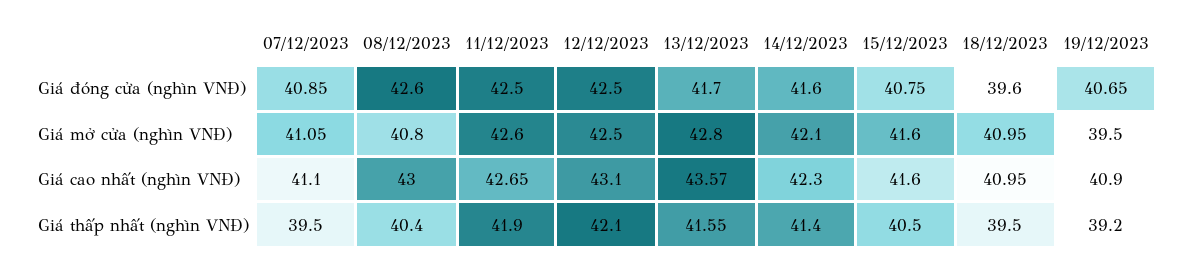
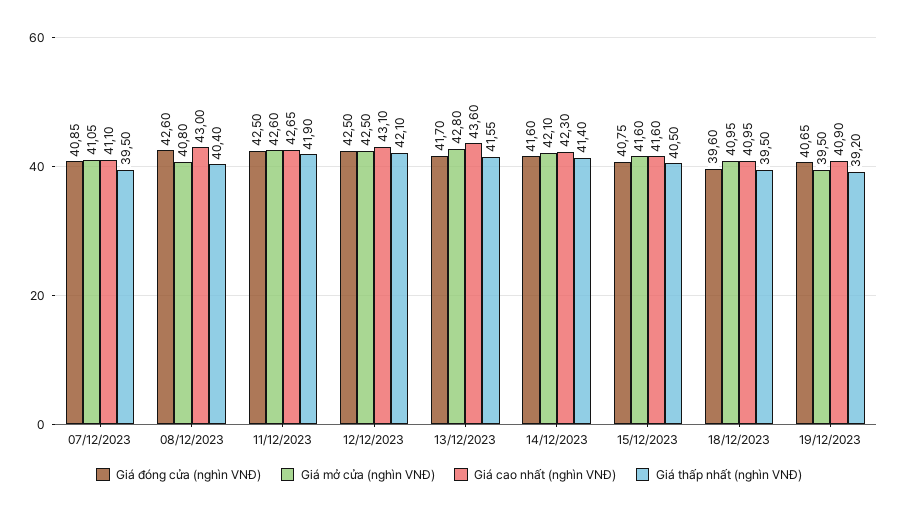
  {
    "Giá đóng cửa (nghìn VNĐ)": {
      "07/12/2023": 40.85,
      "08/12/2023": 42.6,
      "11/12/2023": 42.5,
      "12/12/2023": 42.5,
      "13/12/2023": 41.7,
      "14/12/2023": 41.6,
      "15/12/2023": 40.75,
      "18/12/2023": 39.6,
      "19/12/2023": 40.65
    },
    "Giá mở cửa (nghìn VNĐ)": {
      "07/12/2023": 41.05,
      "08/12/2023": 40.8,
      "11/12/2023": 42.6,
      "12/12/2023": 42.5,
      "13/12/2023": 42.8,
      "14/12/2023": 42.1,
      "15/12/2023": 41.6,
      "18/12/2023": 40.95,
      "19/12/2023": 39.5
    },
    "Giá cao nhất (nghìn VNĐ)": {
      "07/12/2023": 41.1,
      "08/12/2023": 43,
      "11/12/2023": 42.65,
      "12/12/2023": 43.1,
-     "13/12/2023": 43.57,
+     "13/12/2023": 43.6,
      "14/12/2023": 42.3,
      "15/12/2023": 41.6,
      "18/12/2023": 40.95,
      "19/12/2023": 40.9
    },
    "Giá thấp nhất (nghìn VNĐ)": {
      "07/12/2023": 39.5,
      "08/12/2023": 40.4,
      "11/12/2023": 41.9,
      "12/12/2023": 42.1,
      "13/12/2023": 41.55,
      "14/12/2023": 41.4,
      "15/12/2023": 40.5,
      "18/12/2023": 39.5,
      "19/12/2023": 39.2
    }
  }

